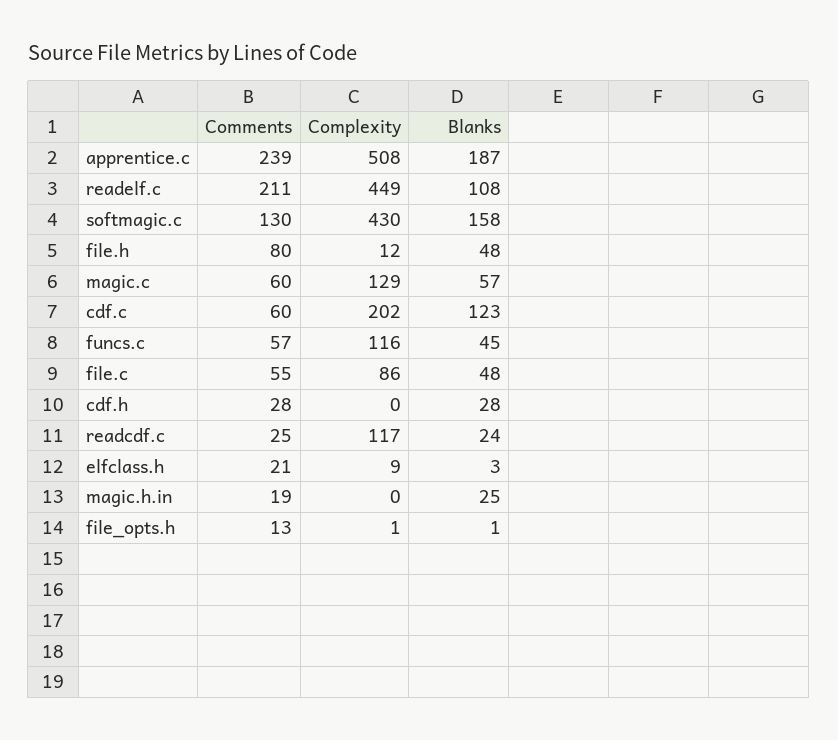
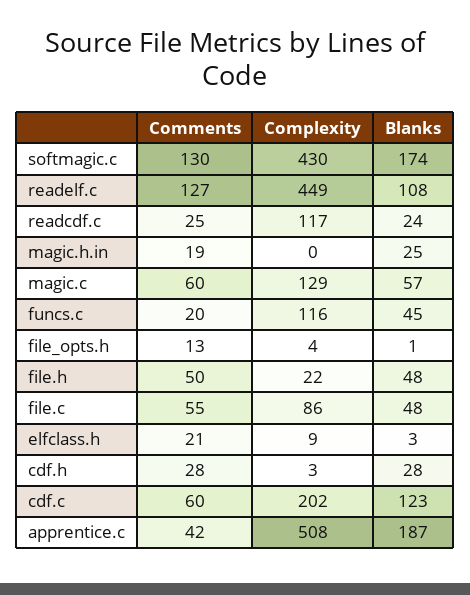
  {
    "Comments": {
-     "apprentice.c": 239,
+     "apprentice.c": 42,
-     "readelf.c": 211,
+     "readelf.c": 127,
      "softmagic.c": 130,
-     "file.h": 80,
+     "file.h": 50,
      "magic.c": 60,
      "cdf.c": 60,
-     "funcs.c": 57,
+     "funcs.c": 20,
      "file.c": 55,
      "cdf.h": 28,
      "readcdf.c": 25,
      "elfclass.h": 21,
      "magic.h.in": 19,
      "file_opts.h": 13
    },
    "Complexity": {
      "apprentice.c": 508,
      "readelf.c": 449,
      "softmagic.c": 430,
-     "file.h": 12,
+     "file.h": 22,
      "magic.c": 129,
      "cdf.c": 202,
      "funcs.c": 116,
      "file.c": 86,
-     "cdf.h": 0,
+     "cdf.h": 3,
      "readcdf.c": 117,
      "elfclass.h": 9,
      "magic.h.in": 0,
-     "file_opts.h": 1
+     "file_opts.h": 4
    },
    "Blanks": {
      "apprentice.c": 187,
      "readelf.c": 108,
-     "softmagic.c": 158,
+     "softmagic.c": 174,
      "file.h": 48,
      "magic.c": 57,
      "cdf.c": 123,
      "funcs.c": 45,
      "file.c": 48,
      "cdf.h": 28,
      "readcdf.c": 24,
      "elfclass.h": 3,
      "magic.h.in": 25,
      "file_opts.h": 1
    }
  }

